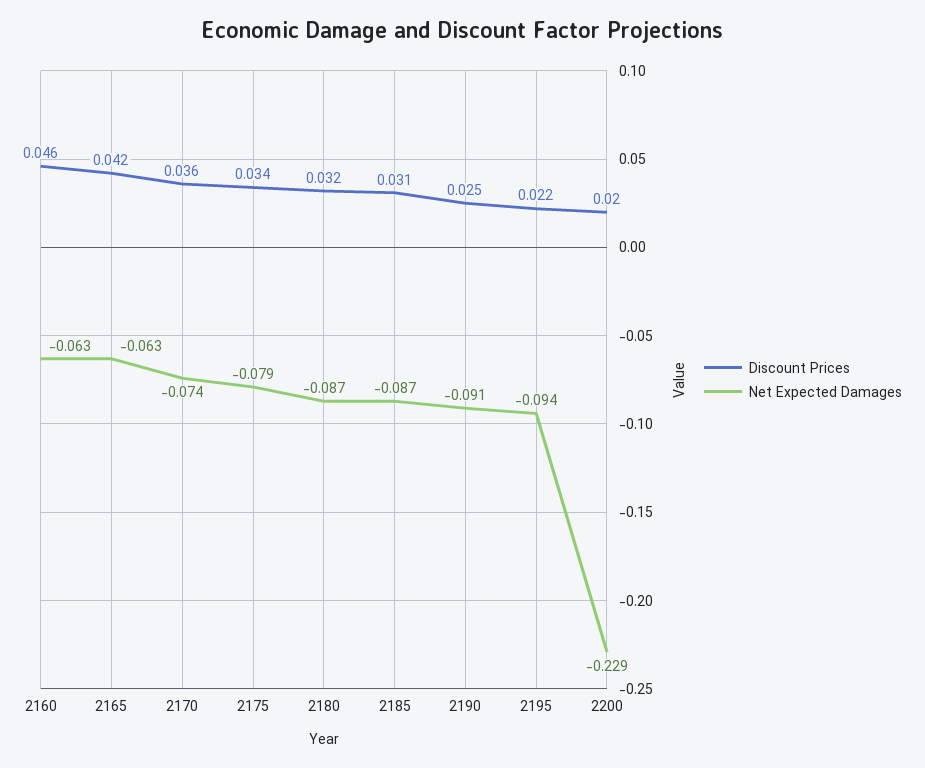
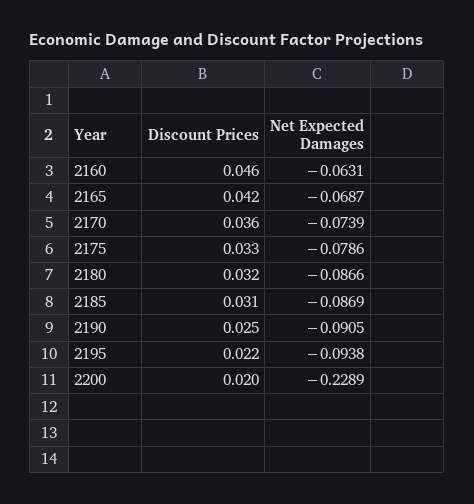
  {
    "Discount Prices": {
      "2160": 0.046,
      "2165": 0.042,
      "2170": 0.036,
-     "2175": 0.034,
+     "2175": 0.033,
      "2180": 0.032,
      "2185": 0.031,
      "2190": 0.025,
      "2195": 0.022,
      "2200": 0.02
    },
    "Net Expected Damages": {
      "2160": -0.0631,
-     "2165": -0.063,
+     "2165": -0.0687,
      "2170": -0.0739,
      "2175": -0.0786,
      "2180": -0.0866,
      "2185": -0.0869,
      "2190": -0.0905,
      "2195": -0.0938,
      "2200": -0.2289
    }
  }

